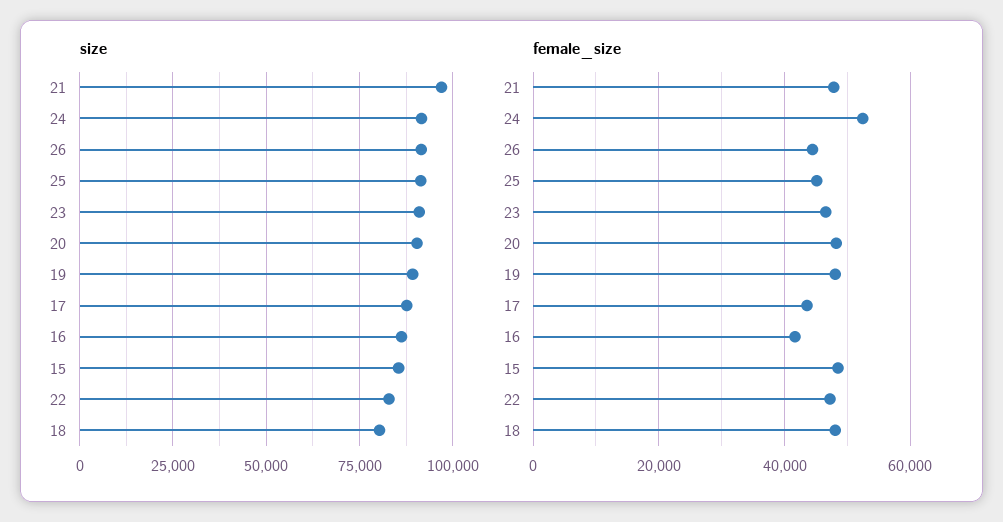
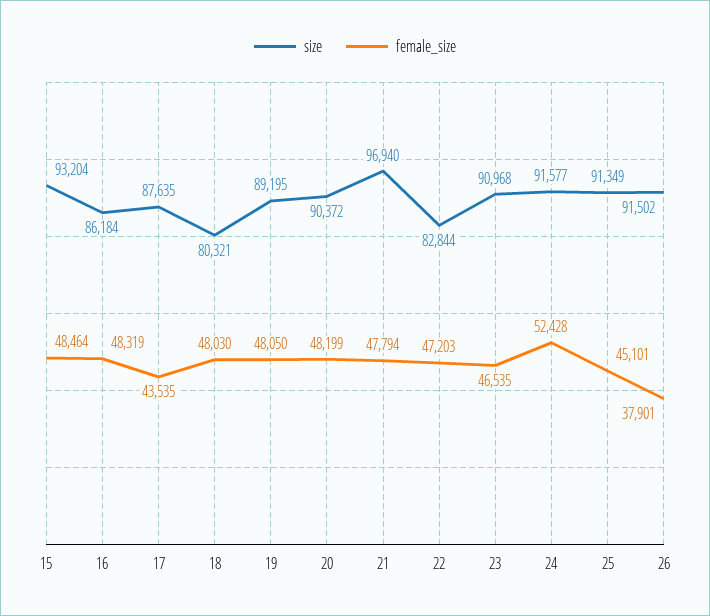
  {
    "size": {
      "21": 96940,
      "24": 91577,
      "26": 91502,
      "25": 91349,
      "23": 90968,
      "20": 90372,
      "19": 89195,
      "17": 87635,
      "16": 86184,
-     "15": 85000,
+     "15": 93204,
      "22": 82844,
      "18": 80321
    },
    "female_size": {
      "21": 47794,
      "24": 52428,
-     "26": 44000,
+     "26": 37901,
      "25": 45101,
      "23": 46535,
      "20": 48199,
      "19": 48050,
      "17": 43535,
-     "16": 42000,
+     "16": 48319,
      "15": 48464,
      "22": 47203,
      "18": 48030
    }
  }

